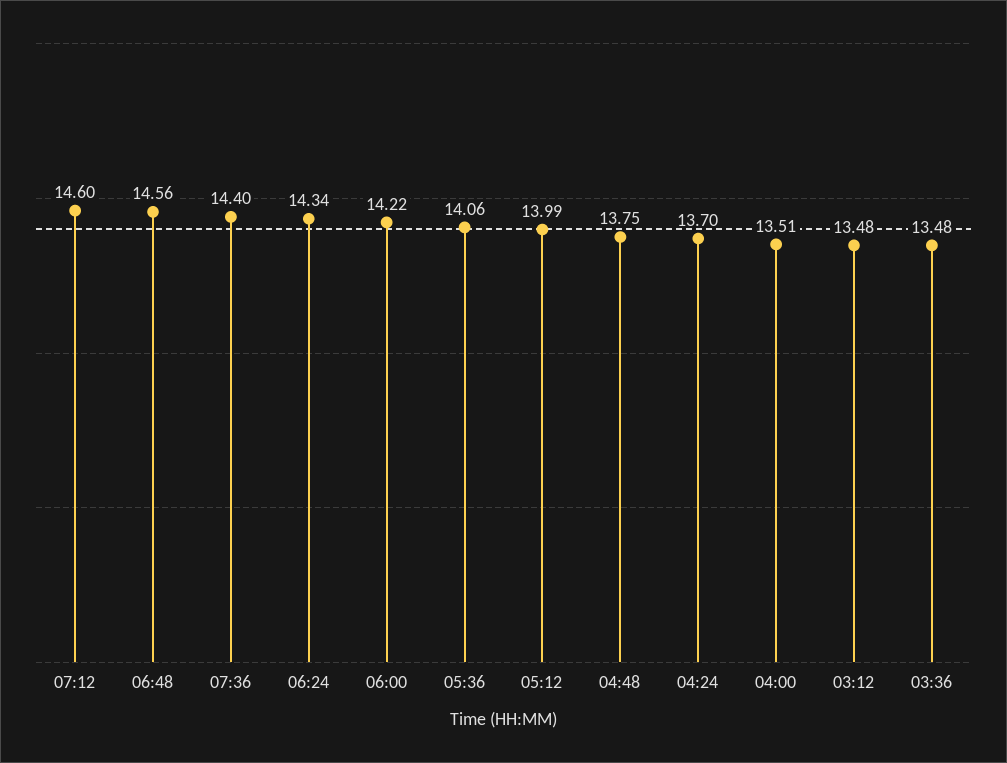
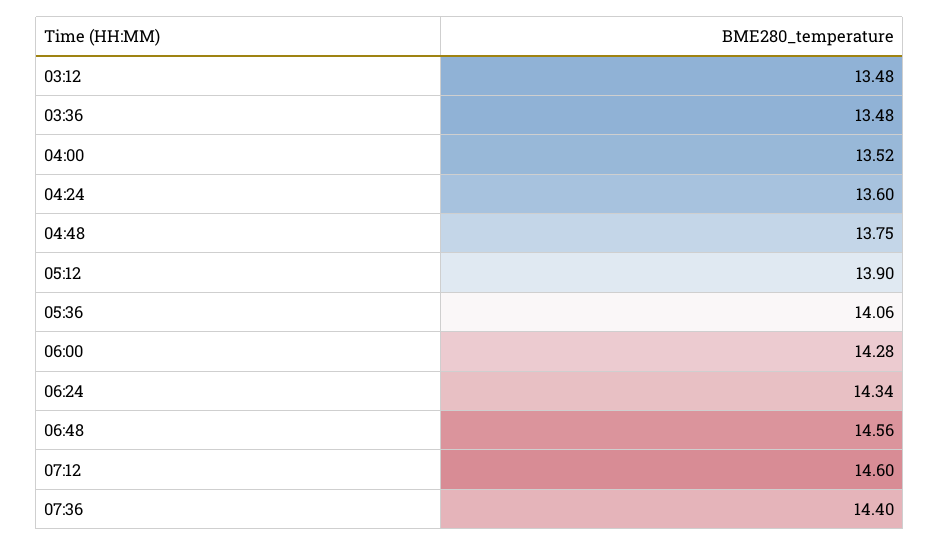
  {
    "07:12": 14.6,
    "06:48": 14.56,
    "07:36": 14.4,
    "06:24": 14.34,
-   "06:00": 14.22,
+   "06:00": 14.28,
    "05:36": 14.06,
-   "05:12": 13.99,
+   "05:12": 13.9,
    "04:48": 13.75,
-   "04:24": 13.7,
+   "04:24": 13.6,
-   "04:00": 13.51,
+   "04:00": 13.52,
    "03:12": 13.48,
    "03:36": 13.48
  }

